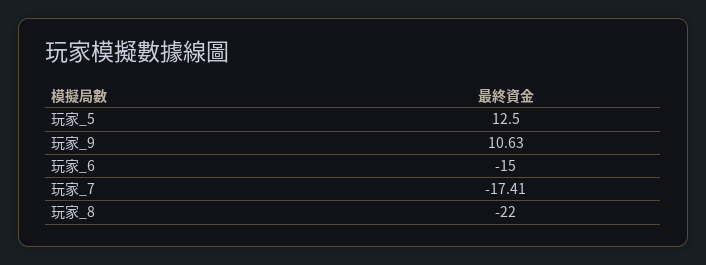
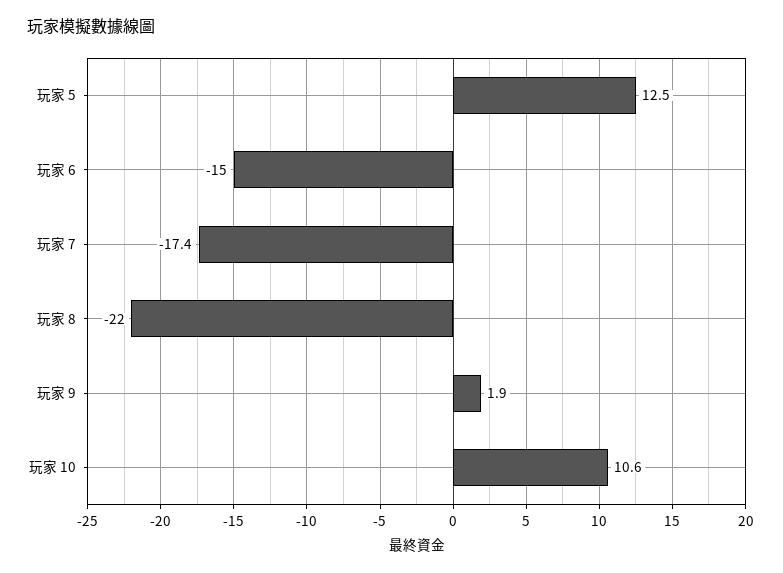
  {
    "玩家_5": 12.5,
-   "玩家_9": 10.63,
+   "玩家_9": 1.9,
    "玩家_6": -15,
    "玩家_7": -17.41,
-   "玩家_8": -22
+   "玩家_8": -22,
+   "玩家 10": 10.6
  }

